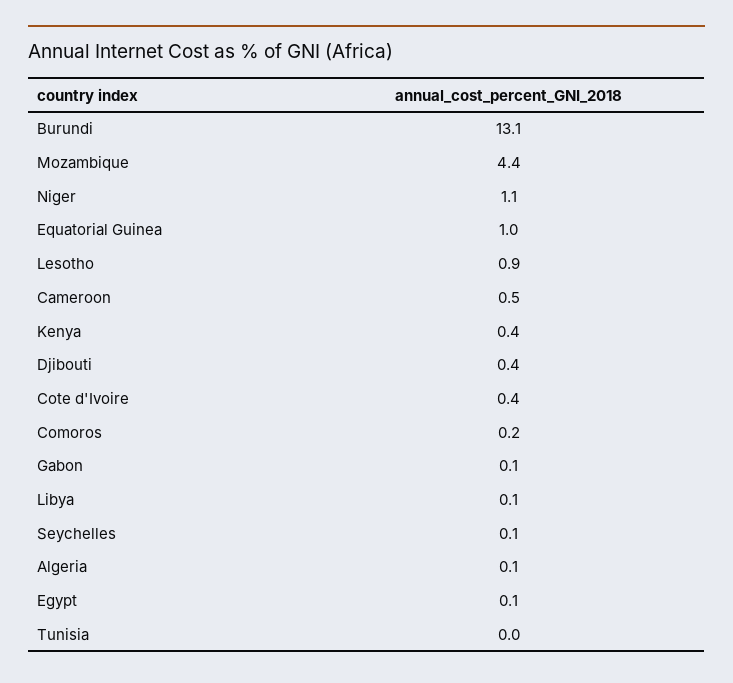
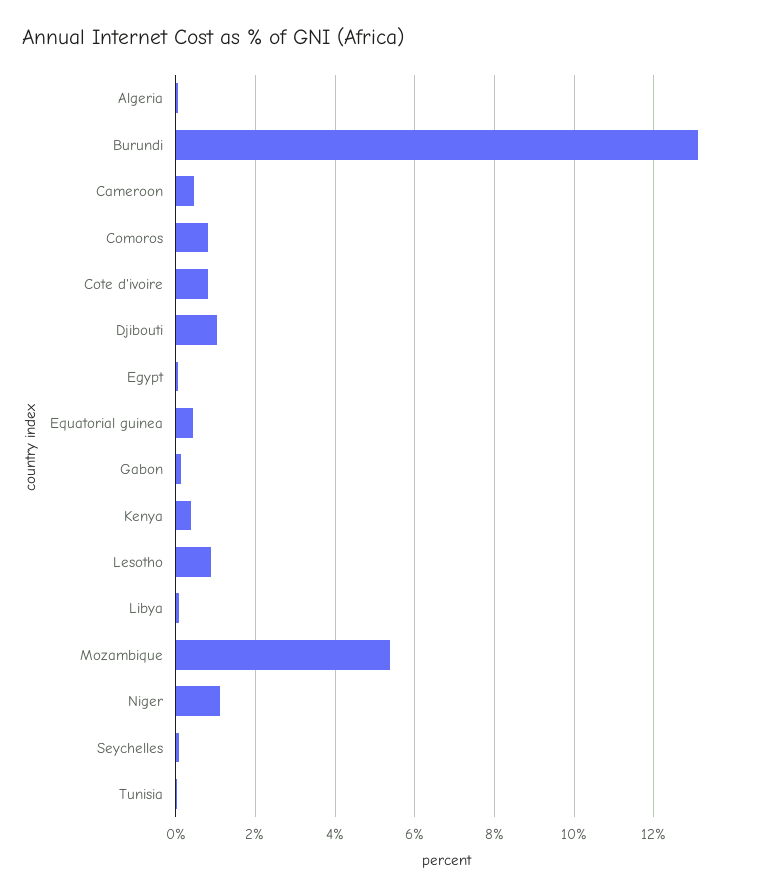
  {
    "Burundi": 13.1,
-   "Mozambique": 4.4,
+   "Mozambique": 5.4,
    "Niger": 1.1,
-   "Equatorial Guinea": 1,
+   "Equatorial Guinea": 0.4,
    "Lesotho": 0.9,
    "Cameroon": 0.5,
    "Kenya": 0.4,
-   "Djibouti": 0.4,
+   "Djibouti": 1,
-   "Cote d'Ivoire": 0.4,
+   "Cote d'Ivoire": 0.8,
-   "Comoros": 0.2,
+   "Comoros": 0.8,
    "Gabon": 0.1,
    "Libya": 0.1,
    "Seychelles": 0.1,
    "Algeria": 0.1,
    "Egypt": 0.1,
    "Tunisia": 0
  }

